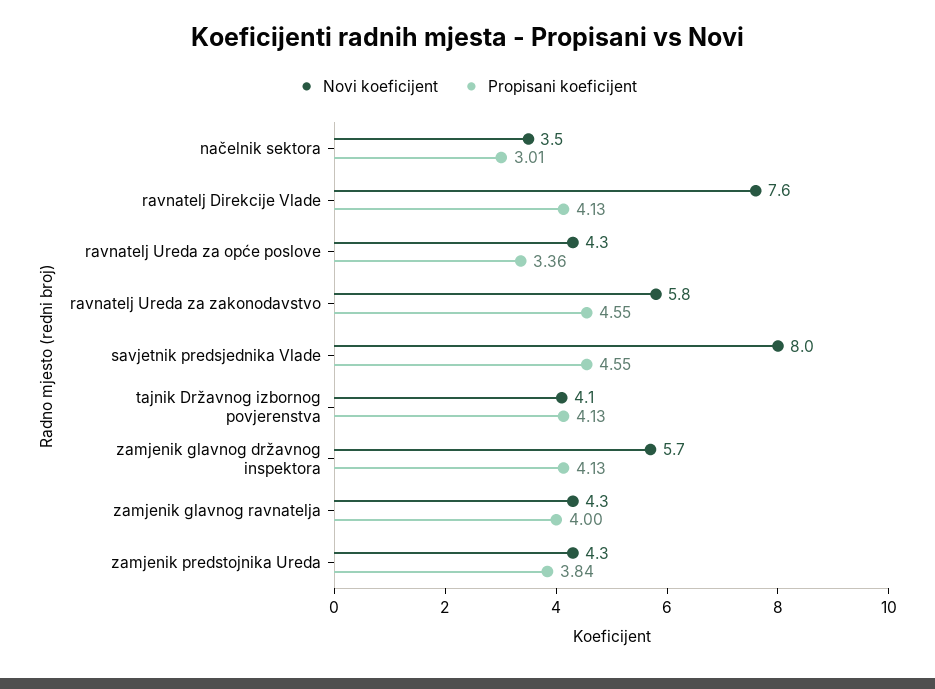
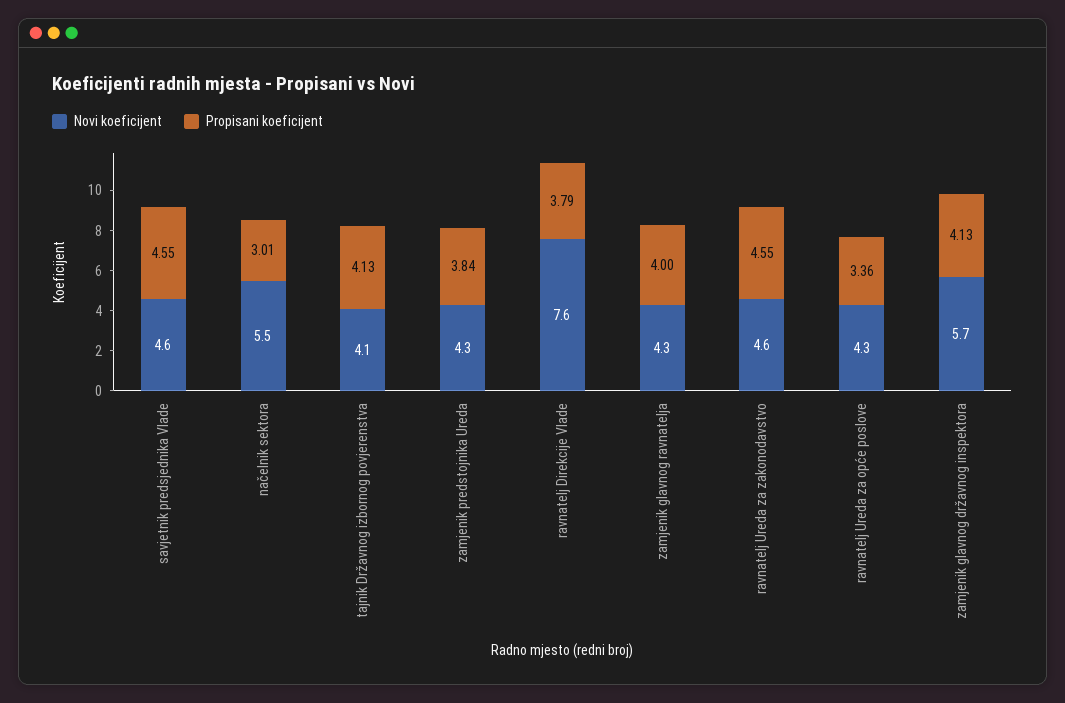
  {
    "Novi koeficijent": {
-     "načelnik sektora": 3.5,
+     "načelnik sektora": 5.5,
      "ravnatelj Direkcije Vlade": 7.6,
      "ravnatelj Ureda za opće poslove": 4.3,
-     "ravnatelj Ureda za zakonodavstvo": 5.8,
+     "ravnatelj Ureda za zakonodavstvo": 4.6,
-     "savjetnik predsjednika Vlade": 8,
+     "savjetnik predsjednika Vlade": 4.6,
      "tajnik Državnog izbornog povjerenstva": 4.1,
      "zamjenik glavnog državnog inspektora": 5.7,
      "zamjenik glavnog ravnatelja": 4.3,
      "zamjenik predstojnika Ureda": 4.3
    },
    "Propisani koeficijent": {
      "načelnik sektora": 3.01,
-     "ravnatelj Direkcije Vlade": 4.13,
+     "ravnatelj Direkcije Vlade": 3.79,
      "ravnatelj Ureda za opće poslove": 3.36,
      "ravnatelj Ureda za zakonodavstvo": 4.55,
      "savjetnik predsjednika Vlade": 4.55,
      "tajnik Državnog izbornog povjerenstva": 4.13,
      "zamjenik glavnog državnog inspektora": 4.13,
      "zamjenik glavnog ravnatelja": 4,
      "zamjenik predstojnika Ureda": 3.84
    }
  }

